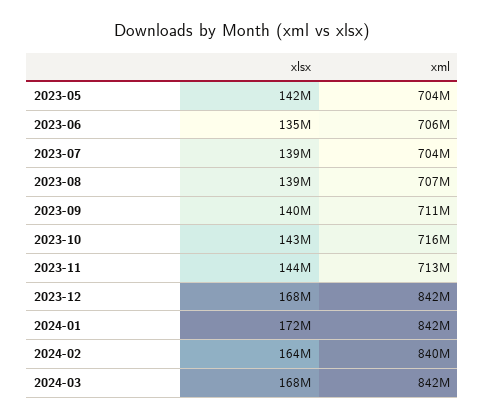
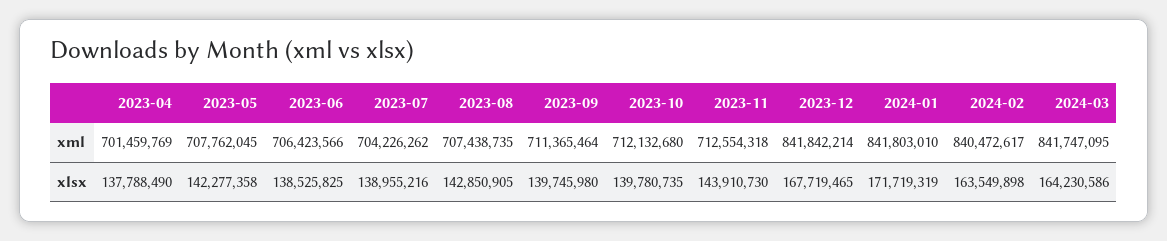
  {
    "xlsx": {
      "2023-05": 142277358,
-     "2023-06": 135000000,
+     "2023-06": 138525825,
      "2023-07": 138955216,
-     "2023-08": 139000000,
+     "2023-08": 142850905,
      "2023-09": 139745980,
-     "2023-10": 143000000,
+     "2023-10": 139780735,
      "2023-11": 143910730,
      "2023-12": 167719465,
      "2024-01": 171719319,
      "2024-02": 163549898,
-     "2024-03": 168000000
+     "2024-03": 164230586,
+     "2023-04": 137788490
    },
    "xml": {
-     "2023-05": 704000000,
+     "2023-05": 707762045,
      "2023-06": 706423566,
      "2023-07": 704226262,
      "2023-08": 707438735,
      "2023-09": 711365464,
-     "2023-10": 716000000,
+     "2023-10": 712132680,
      "2023-11": 712554318,
      "2023-12": 841842214,
      "2024-01": 841803010,
      "2024-02": 840472617,
-     "2024-03": 841747095
+     "2024-03": 841747095,
+     "2023-04": 701459769
    }
  }

